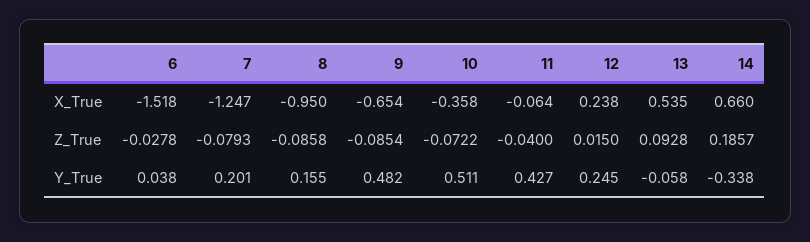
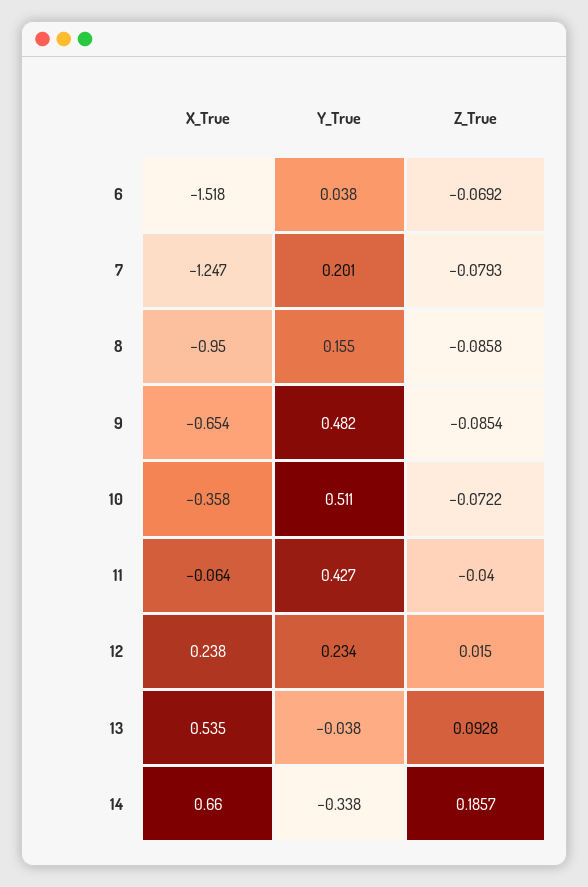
  {
    "6": {
      "X_True": -1.518,
-     "Z_True": -0.0278,
+     "Z_True": -0.0692,
      "Y_True": 0.038
    },
    "7": {
      "X_True": -1.247,
      "Z_True": -0.0793,
      "Y_True": 0.201
    },
    "8": {
      "X_True": -0.95,
      "Z_True": -0.0858,
      "Y_True": 0.155
    },
    "9": {
      "X_True": -0.654,
      "Z_True": -0.0854,
      "Y_True": 0.482
    },
    "10": {
      "X_True": -0.358,
      "Z_True": -0.0722,
      "Y_True": 0.511
    },
    "11": {
      "X_True": -0.064,
      "Z_True": -0.04,
      "Y_True": 0.427
    },
    "12": {
      "X_True": 0.238,
      "Z_True": 0.015,
-     "Y_True": 0.245
+     "Y_True": 0.234
    },
    "13": {
      "X_True": 0.535,
      "Z_True": 0.0928,
-     "Y_True": -0.058
+     "Y_True": -0.038
    },
    "14": {
      "X_True": 0.66,
      "Z_True": 0.1857,
      "Y_True": -0.338
    }
  }

